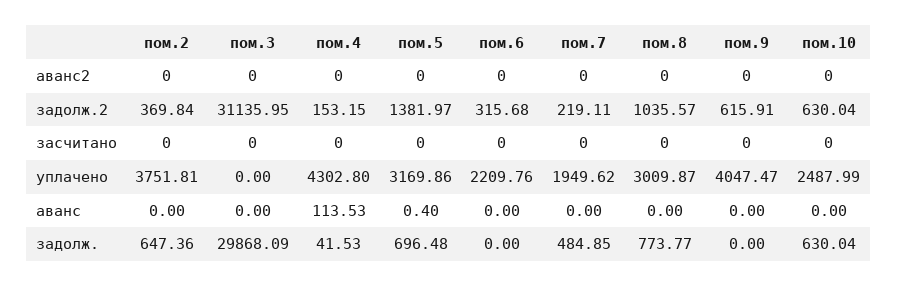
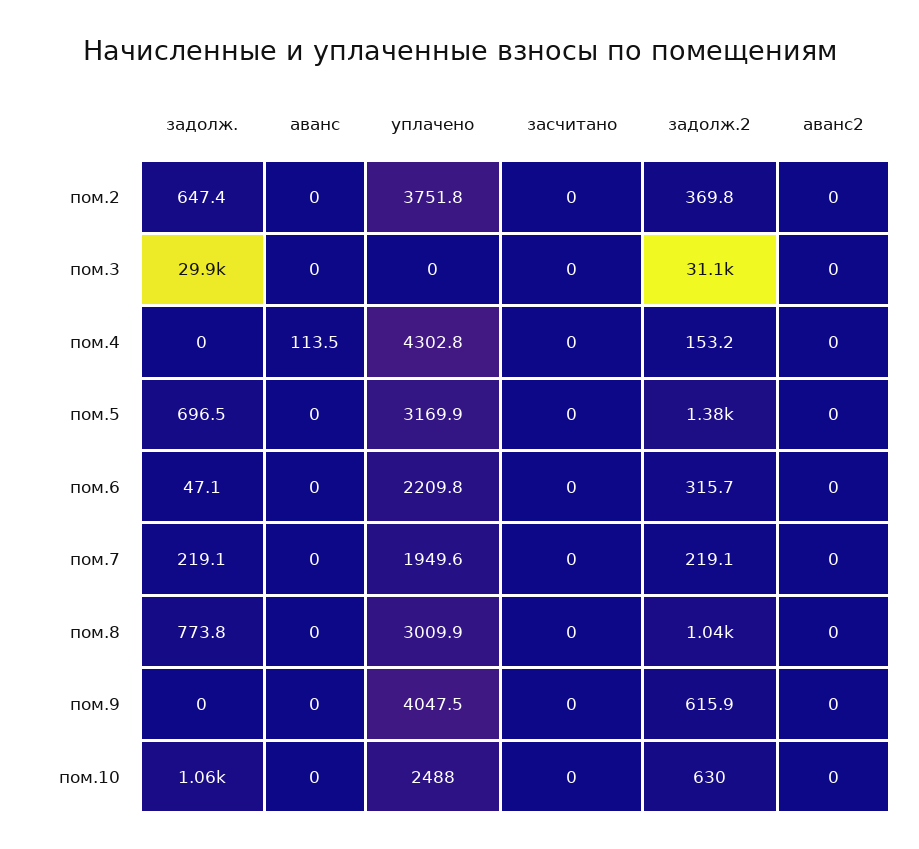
  {
    "пом.2": {
      "аванс2": 0,
      "задолж.2": 369.84,
      "засчитано": 0,
      "уплачено": 3751.81,
      "аванс": 0,
      "задолж.": 647.36
    },
    "пом.3": {
      "аванс2": 0,
      "задолж.2": 31135.95,
      "засчитано": 0,
      "уплачено": 0,
      "аванс": 0,
      "задолж.": 29868.09
    },
    "пом.4": {
      "аванс2": 0,
      "задолж.2": 153.15,
      "засчитано": 0,
      "уплачено": 4302.8,
      "аванс": 113.53,
-     "задолж.": 41.53
+     "задолж.": 0
    },
    "пом.5": {
      "аванс2": 0,
      "задолж.2": 1381.97,
      "засчитано": 0,
      "уплачено": 3169.86,
-     "аванс": 0.4,
+     "аванс": 0,
      "задолж.": 696.48
    },
    "пом.6": {
      "аванс2": 0,
      "задолж.2": 315.68,
      "засчитано": 0,
      "уплачено": 2209.76,
      "аванс": 0,
-     "задолж.": 0
+     "задолж.": 47.1
    },
    "пом.7": {
      "аванс2": 0,
      "задолж.2": 219.11,
      "засчитано": 0,
      "уплачено": 1949.62,
      "аванс": 0,
-     "задолж.": 484.85
+     "задолж.": 219.1
    },
    "пом.8": {
      "аванс2": 0,
      "задолж.2": 1035.57,
      "засчитано": 0,
      "уплачено": 3009.87,
      "аванс": 0,
      "задолж.": 773.77
    },
    "пом.9": {
      "аванс2": 0,
      "задолж.2": 615.91,
      "засчитано": 0,
      "уплачено": 4047.47,
      "аванс": 0,
      "задолж.": 0
    },
    "пом.10": {
      "аванс2": 0,
      "задолж.2": 630.04,
      "засчитано": 0,
      "уплачено": 2487.99,
      "аванс": 0,
-     "задолж.": 630.04
+     "задолж.": 1060
    }
  }

